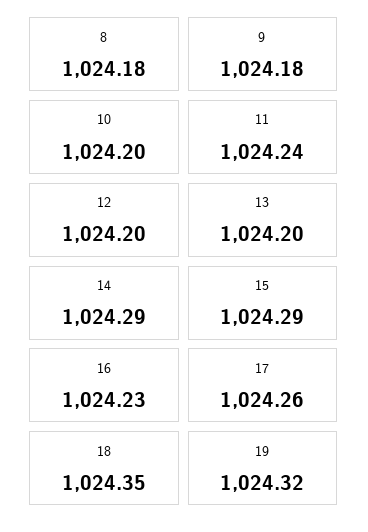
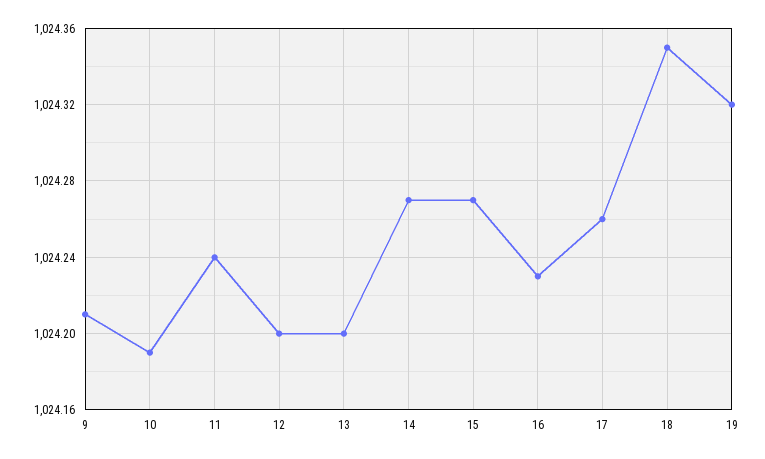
  {
-   "8": 1024.18,
-   "9": 1024.18,
+   "9": 1024.21,
-   "10": 1024.2,
+   "10": 1024.19,
    "11": 1024.24,
    "12": 1024.2,
    "13": 1024.2,
-   "14": 1024.29,
+   "14": 1024.27,
-   "15": 1024.29,
+   "15": 1024.27,
    "16": 1024.23,
    "17": 1024.26,
    "18": 1024.35,
    "19": 1024.32
  }

